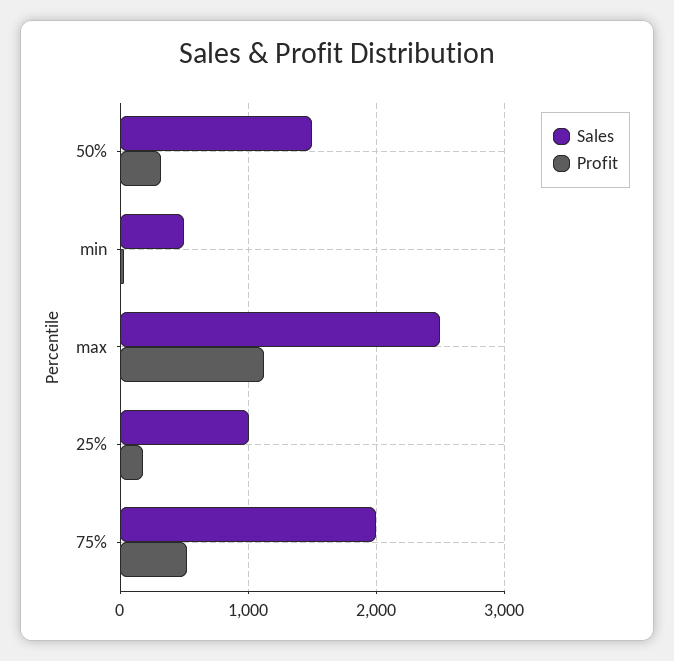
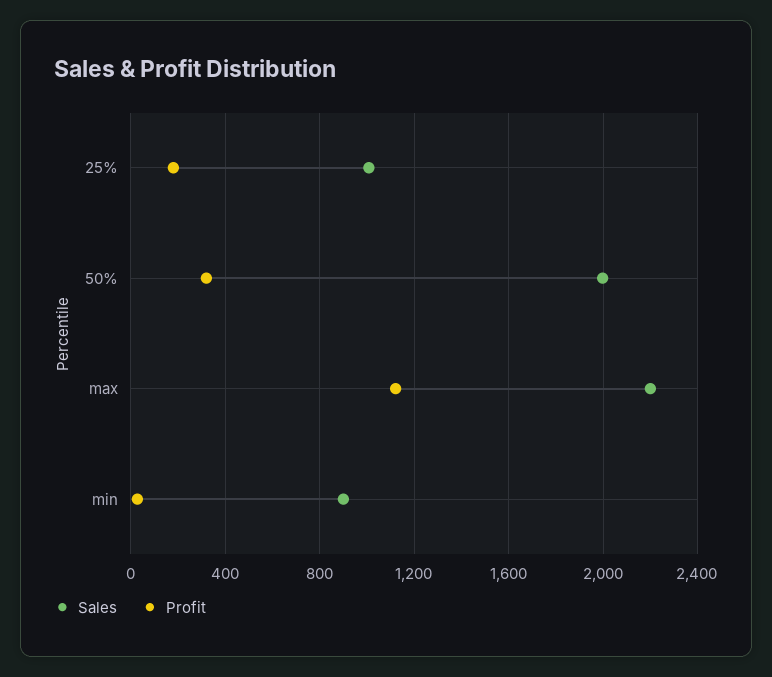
  {
    "Sales": {
-     "50%": 1500,
+     "50%": 2000,
-     "min": 500,
+     "min": 900,
-     "max": 2500,
+     "max": 2200,
-     "25%": 1000,
+     "25%": 1000
-     "75%": 2000
    },
    "Profit": {
      "50%": 300,
      "min": 50,
      "max": 1100,
-     "25%": 200,
+     "25%": 200
-     "75%": 500
    }
  }

